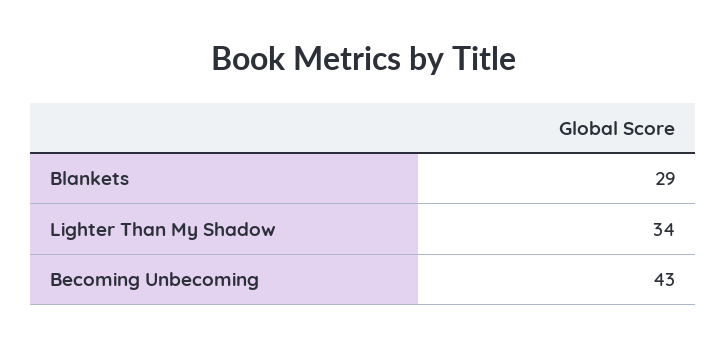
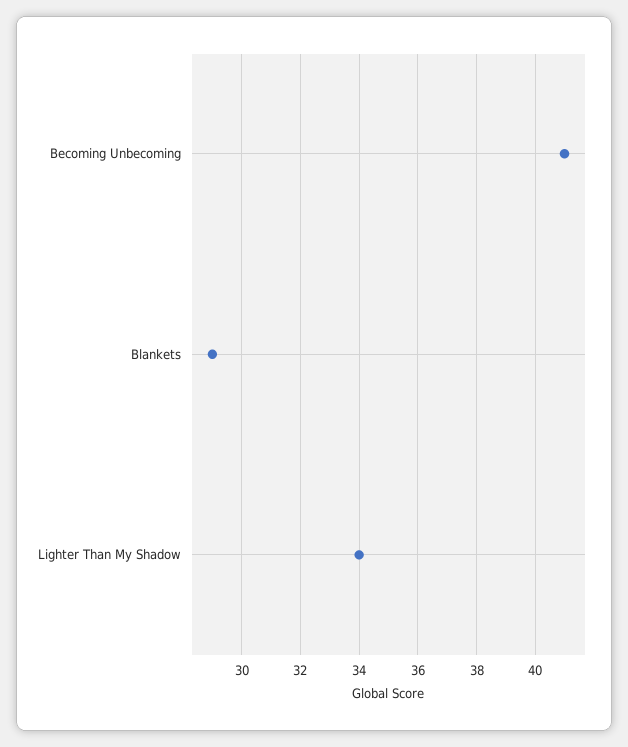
  {
    "Blankets": 29,
    "Lighter Than My Shadow": 34,
-   "Becoming Unbecoming": 43
+   "Becoming Unbecoming": 41
  }

